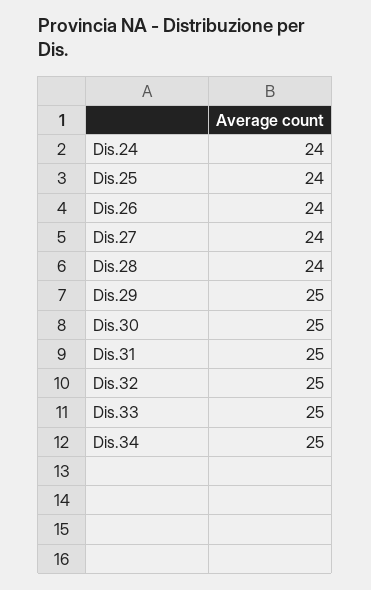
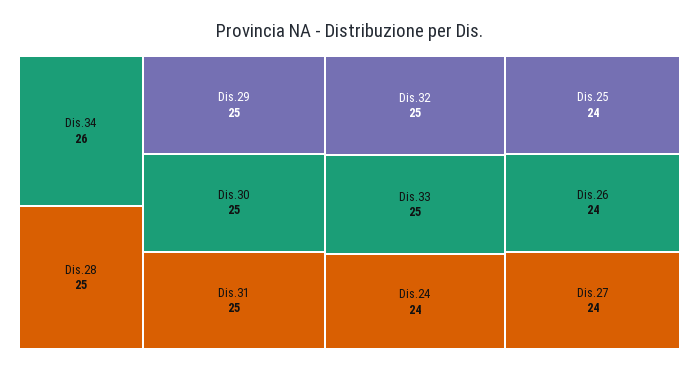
  {
    "Dis.24": 24,
    "Dis.25": 24,
    "Dis.26": 24,
    "Dis.27": 24,
-   "Dis.28": 24,
+   "Dis.28": 25,
    "Dis.29": 25,
    "Dis.30": 25,
    "Dis.31": 25,
    "Dis.32": 25,
    "Dis.33": 25,
-   "Dis.34": 25
+   "Dis.34": 26
  }

